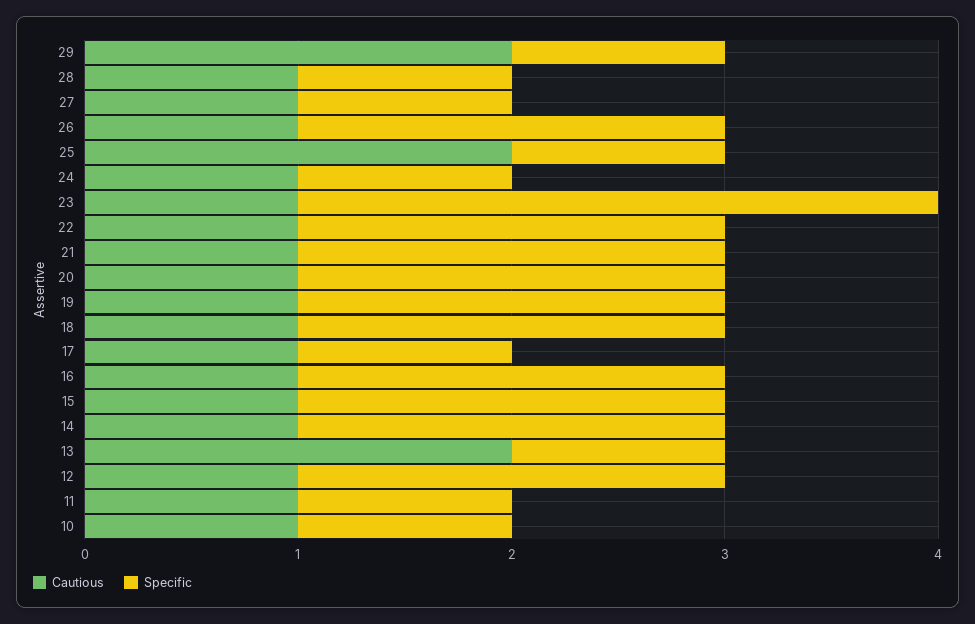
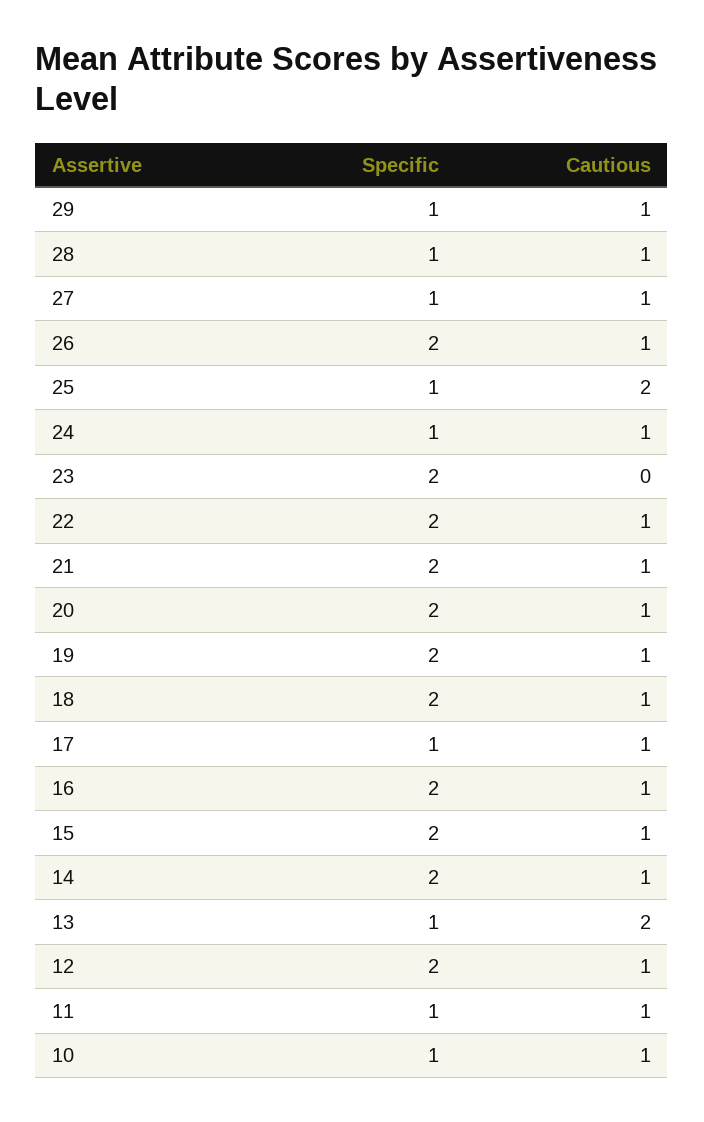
  {
    "Cautious": {
-     "29": 2,
+     "29": 1,
      "28": 1,
      "27": 1,
      "26": 1,
      "25": 2,
      "24": 1,
-     "23": 1,
+     "23": 0,
      "22": 1,
      "21": 1,
      "20": 1,
      "19": 1,
      "18": 1,
      "17": 1,
      "16": 1,
      "15": 1,
      "14": 1,
      "13": 2,
      "12": 1,
      "11": 1,
      "10": 1
    },
    "Specific": {
      "29": 1,
      "28": 1,
      "27": 1,
      "26": 2,
      "25": 1,
      "24": 1,
-     "23": 3,
+     "23": 2,
      "22": 2,
      "21": 2,
      "20": 2,
      "19": 2,
      "18": 2,
      "17": 1,
      "16": 2,
      "15": 2,
      "14": 2,
      "13": 1,
      "12": 2,
      "11": 1,
      "10": 1
    }
  }

